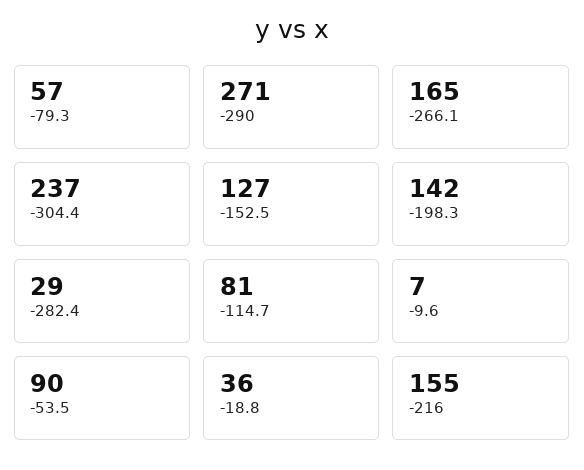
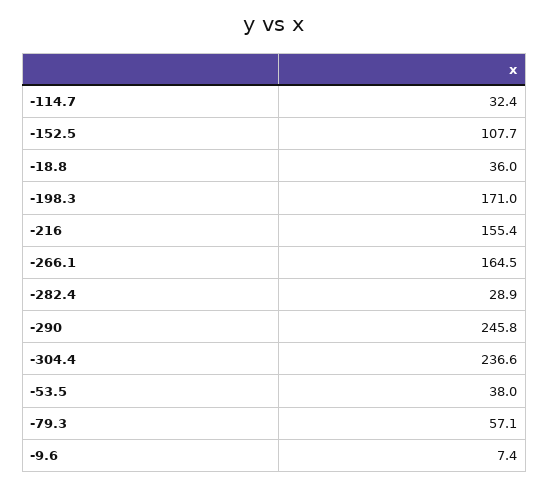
  {
    "-79.3": 57.1,
-   "-290": 271,
+   "-290": 245.8,
    "-266.1": 164.5,
    "-304.4": 236.6,
-   "-152.5": 127,
+   "-152.5": 107.7,
-   "-198.3": 142,
+   "-198.3": 171,
    "-282.4": 28.9,
-   "-114.7": 81,
+   "-114.7": 32.4,
    "-9.6": 7.4,
-   "-53.5": 90,
+   "-53.5": 38,
    "-18.8": 36,
    "-216": 155.4
  }

